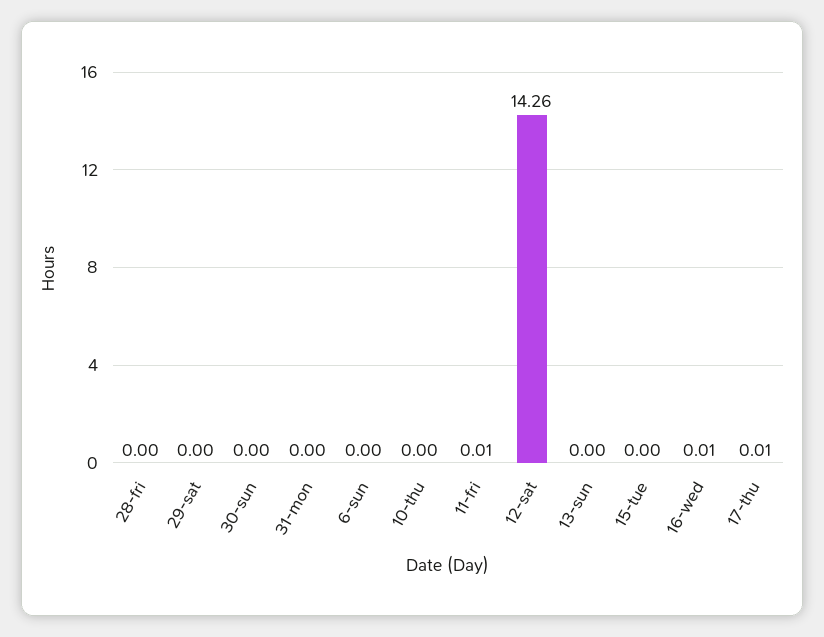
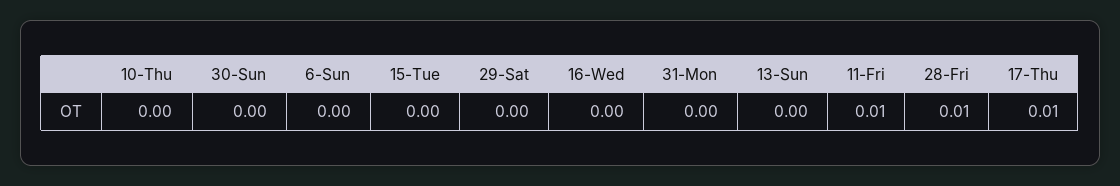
  {
-   "28-fri": 0,
+   "28-fri": 0.01,
    "29-sat": 0,
    "30-sun": 0,
    "31-mon": 0,
    "6-sun": 0,
    "10-thu": 0,
    "11-fri": 0.01,
-   "12-sat": 14.26,
    "13-sun": 0,
    "15-tue": 0,
-   "16-wed": 0.01,
+   "16-wed": 0,
    "17-thu": 0.01
  }

